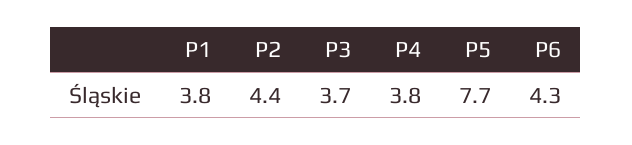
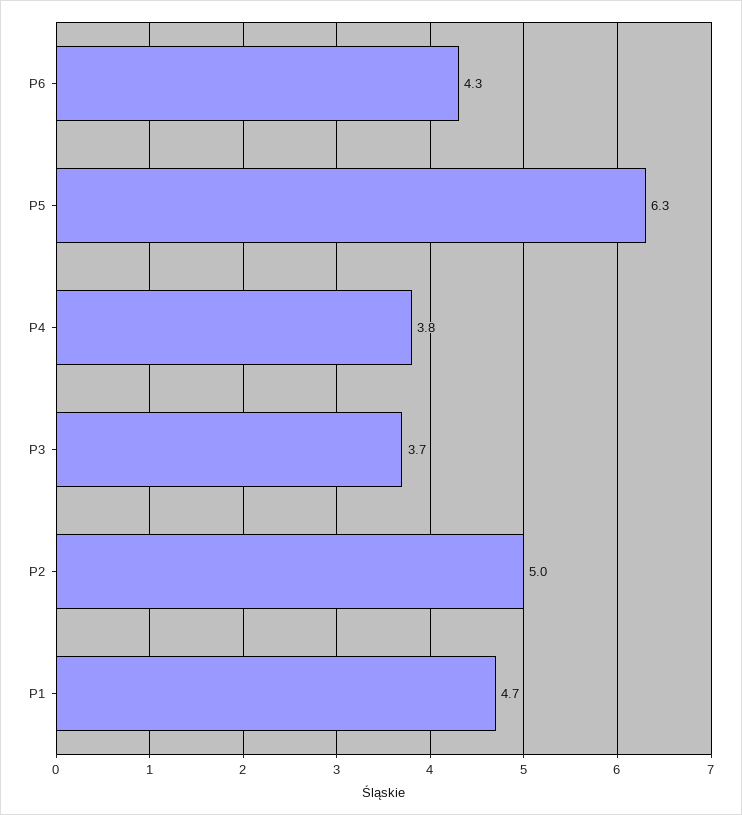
  {
-   "P1": 3.8,
+   "P1": 4.7,
-   "P2": 4.4,
+   "P2": 5,
    "P3": 3.7,
    "P4": 3.8,
-   "P5": 7.7,
+   "P5": 6.3,
    "P6": 4.3
  }

